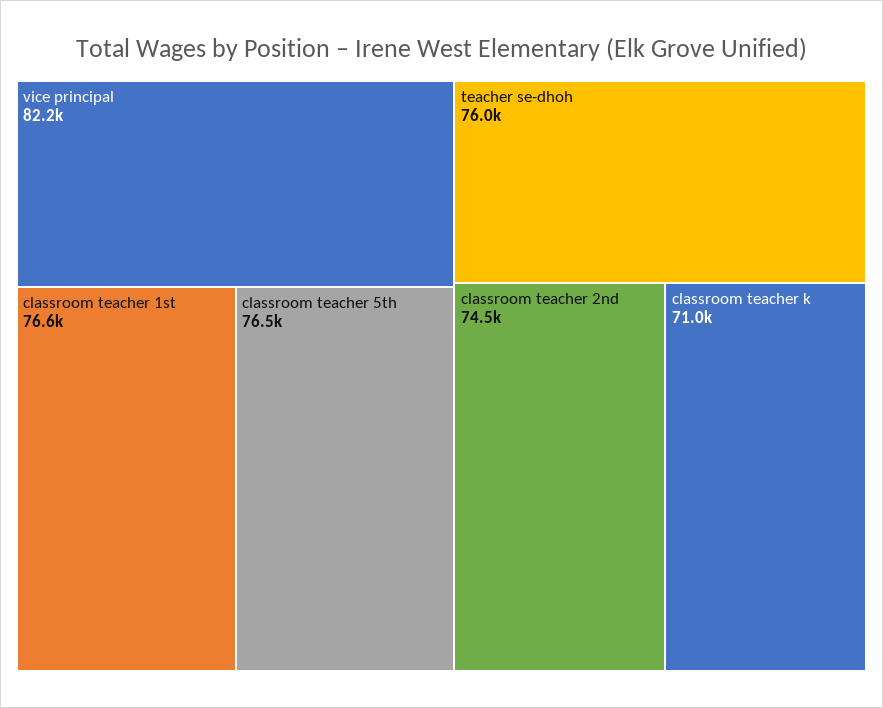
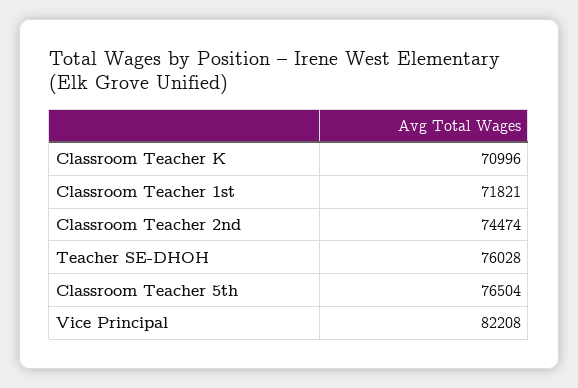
  {
    "vice principal": 82208,
-   "classroom teacher 1st": 76600,
+   "classroom teacher 1st": 71821,
    "classroom teacher 5th": 76504,
    "teacher se-dhoh": 76028,
    "classroom teacher 2nd": 74474,
    "classroom teacher k": 70996
  }

